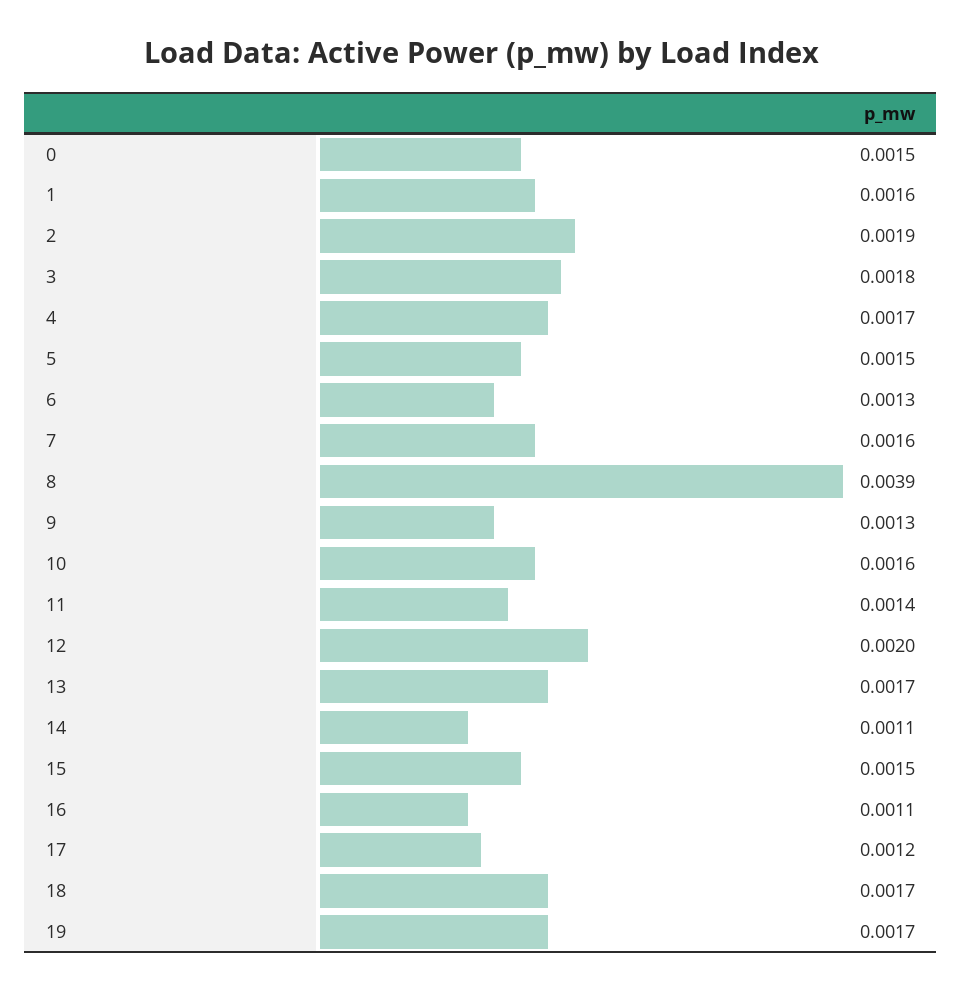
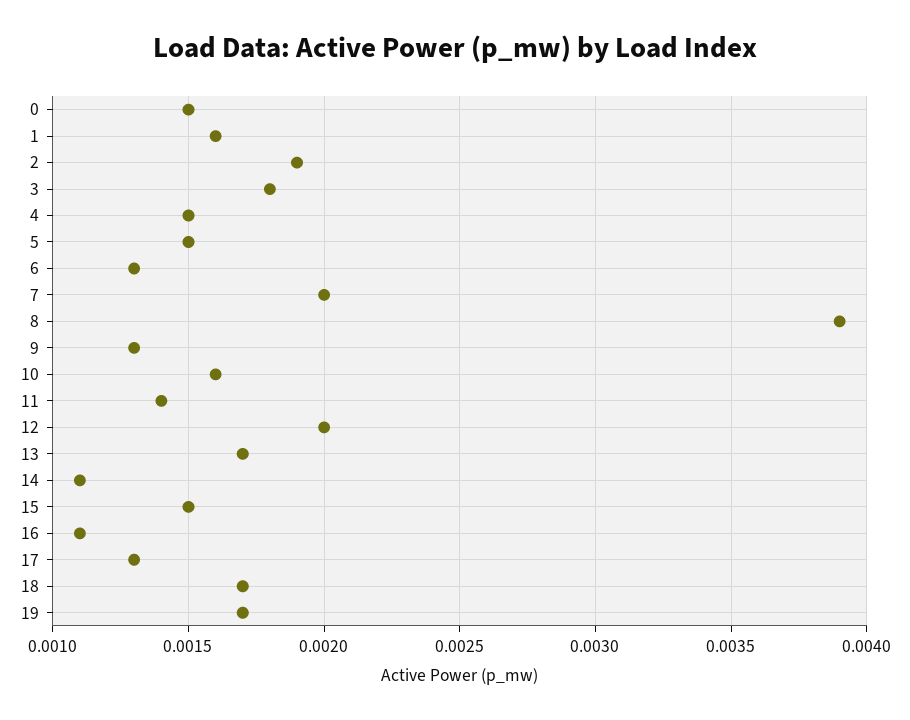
  {
    "0": 0.0015,
    "1": 0.0016,
    "2": 0.0019,
    "3": 0.0018,
-   "4": 0.0017,
+   "4": 0.0015,
    "5": 0.0015,
    "6": 0.0013,
-   "7": 0.0016,
+   "7": 0.002,
    "8": 0.0039,
    "9": 0.0013,
    "10": 0.0016,
    "11": 0.0014,
    "12": 0.002,
    "13": 0.0017,
    "14": 0.0011,
    "15": 0.0015,
    "16": 0.0011,
-   "17": 0.0012,
+   "17": 0.0013,
    "18": 0.0017,
    "19": 0.0017
  }

